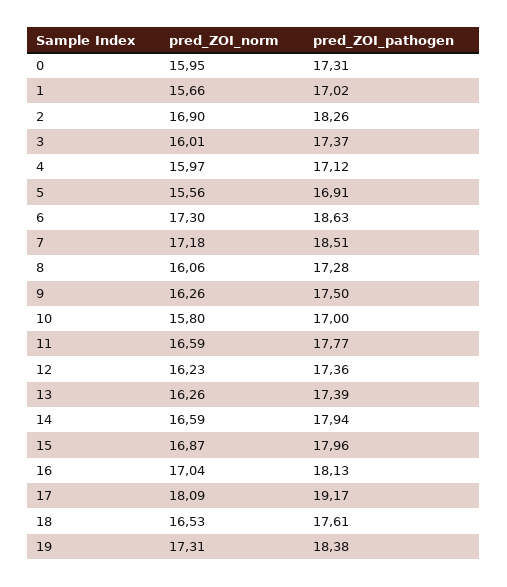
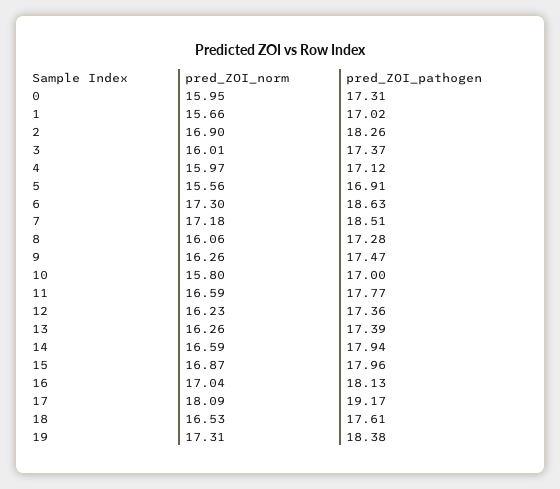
  {
    "pred_ZOI_norm": {
      "0": 15.95,
      "1": 15.66,
      "2": 16.9,
      "3": 16.01,
      "4": 15.97,
      "5": 15.56,
      "6": 17.3,
      "7": 17.18,
      "8": 16.06,
      "9": 16.26,
      "10": 15.8,
      "11": 16.59,
      "12": 16.23,
      "13": 16.26,
      "14": 16.59,
      "15": 16.87,
      "16": 17.04,
      "17": 18.09,
      "18": 16.53,
      "19": 17.31
    },
    "pred_ZOI_pathogen": {
      "0": 17.31,
      "1": 17.02,
      "2": 18.26,
      "3": 17.37,
      "4": 17.12,
      "5": 16.91,
      "6": 18.63,
      "7": 18.51,
      "8": 17.28,
-     "9": 17.5,
+     "9": 17.47,
      "10": 17,
      "11": 17.77,
      "12": 17.36,
      "13": 17.39,
      "14": 17.94,
      "15": 17.96,
      "16": 18.13,
      "17": 19.17,
      "18": 17.61,
      "19": 18.38
    }
  }

